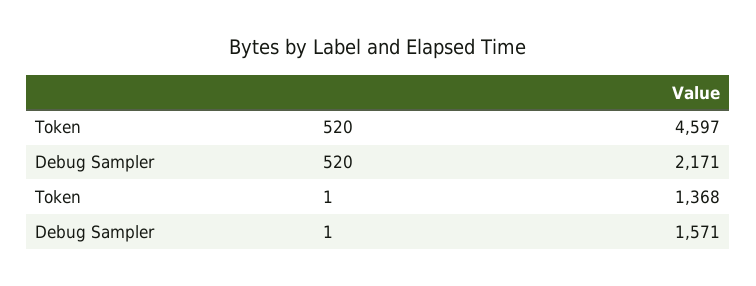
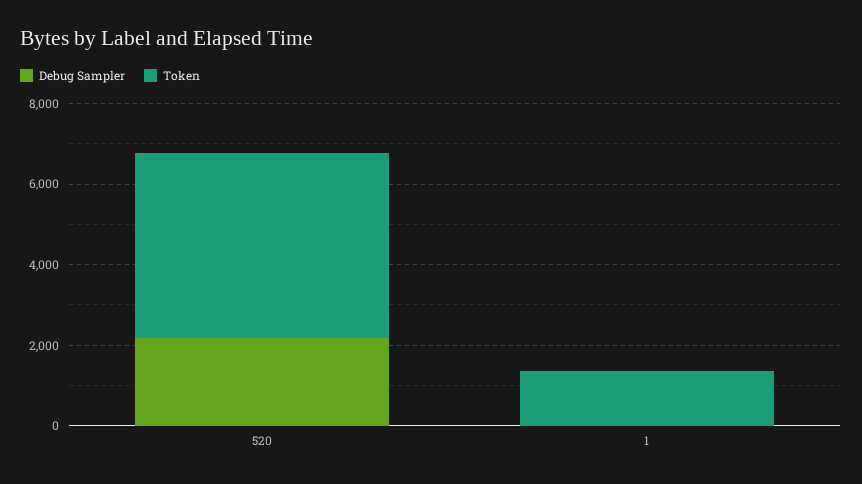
  {
    "Token": {
      "520": 4597,
      "1": 1368
    },
    "Debug Sampler": {
      "520": 2171,
-     "1": 1571
+     "1": 0
    }
  }

